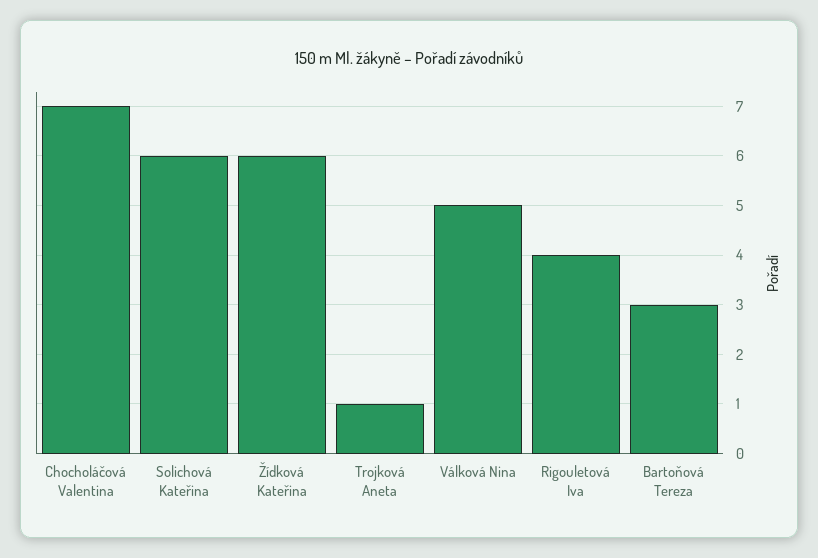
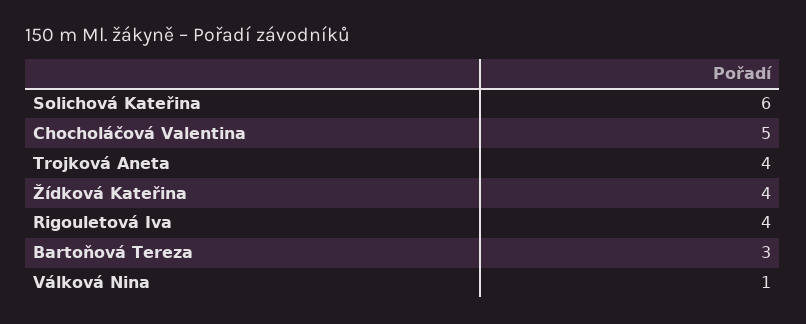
  {
-   "Chocholáčová Valentina": 7,
+   "Chocholáčová Valentina": 5,
    "Solichová Kateřina": 6,
-   "Žídková Kateřina": 6,
+   "Žídková Kateřina": 4,
-   "Trojková Aneta": 1,
+   "Trojková Aneta": 4,
-   "Válková Nina": 5,
+   "Válková Nina": 1,
    "Rigouletová Iva": 4,
    "Bartoňová Tereza": 3
  }

